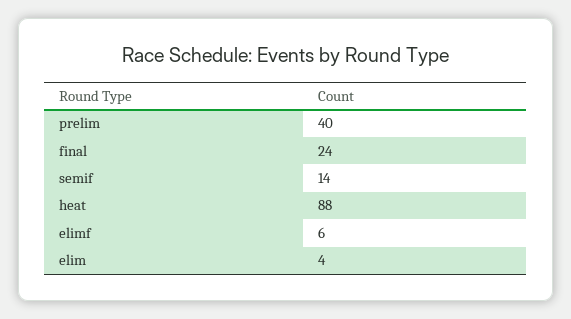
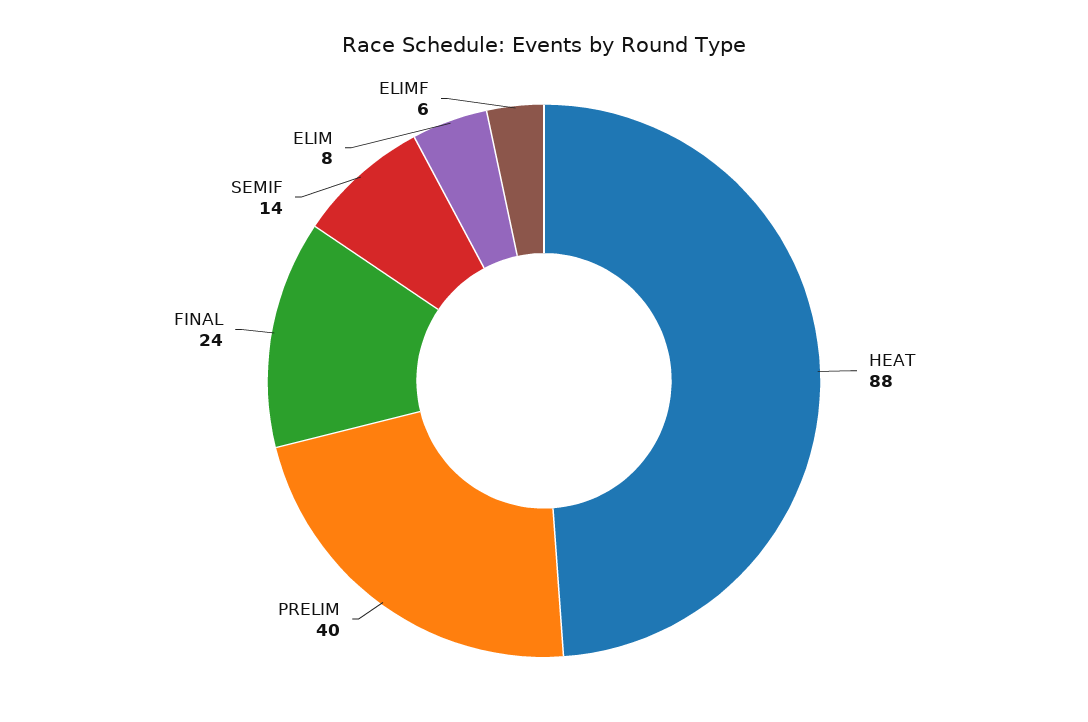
  {
    "prelim": 40,
    "final": 24,
    "semif": 14,
    "heat": 88,
    "elimf": 6,
-   "elim": 4
+   "elim": 8
  }

